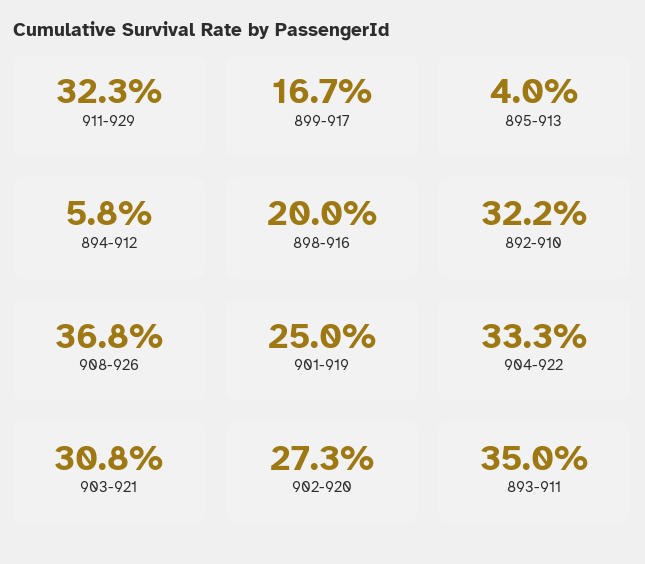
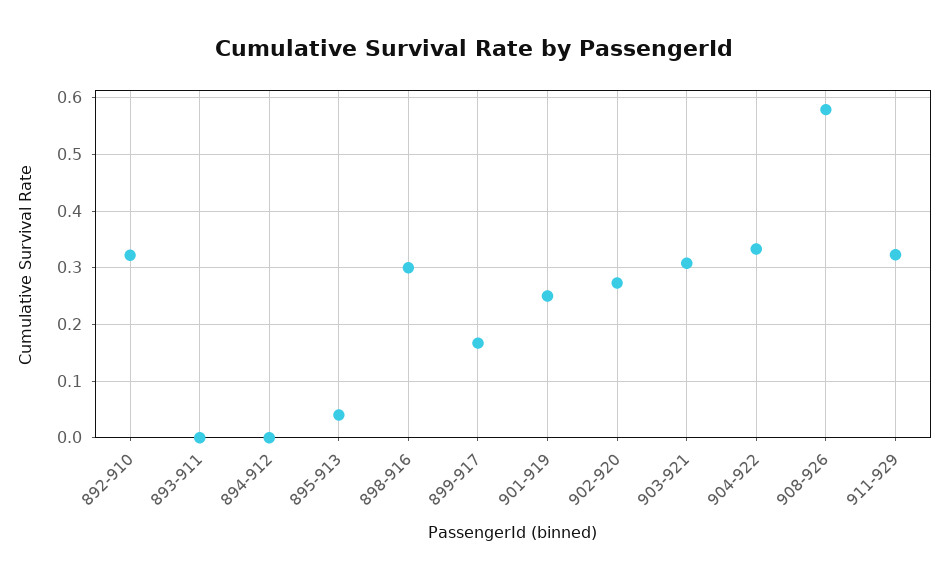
  {
    "911-929": 0.323,
    "899-917": 0.167,
    "895-913": 0.04,
-   "894-912": 0.058,
+   "894-912": 0,
-   "898-916": 0.2,
+   "898-916": 0.3,
    "892-910": 0.322,
-   "908-926": 0.368,
+   "908-926": 0.58,
    "901-919": 0.25,
    "904-922": 0.333,
    "903-921": 0.308,
    "902-920": 0.273,
-   "893-911": 0.35
+   "893-911": 0
  }

